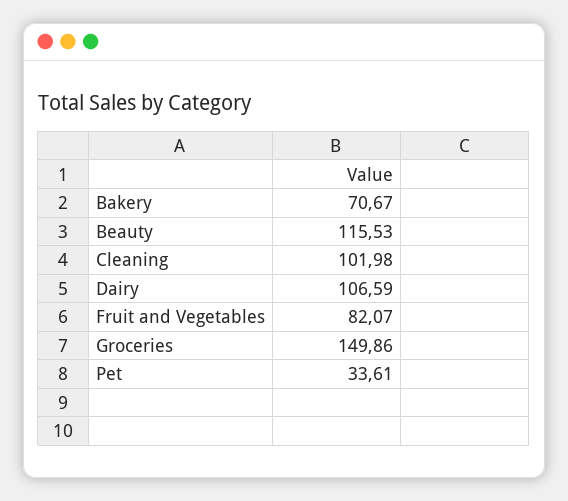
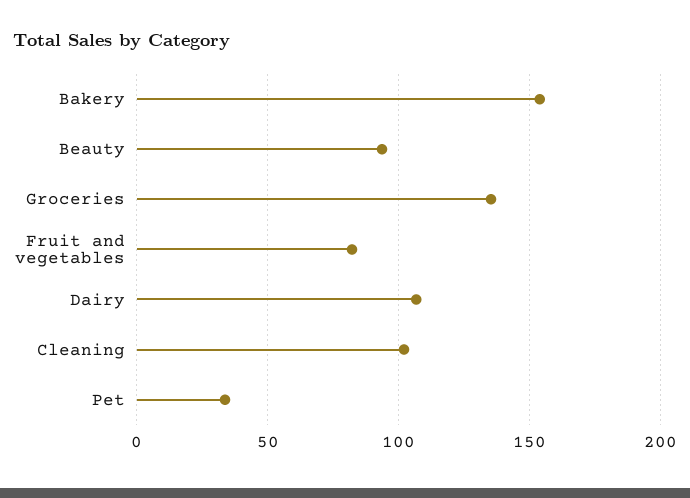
  {
-   "Bakery": 70.67,
+   "Bakery": 155,
-   "Beauty": 115.53,
+   "Beauty": 95,
    "Cleaning": 101.98,
    "Dairy": 106.59,
    "Fruit and Vegetables": 82.07,
-   "Groceries": 149.86,
+   "Groceries": 135,
    "Pet": 33.61
  }

